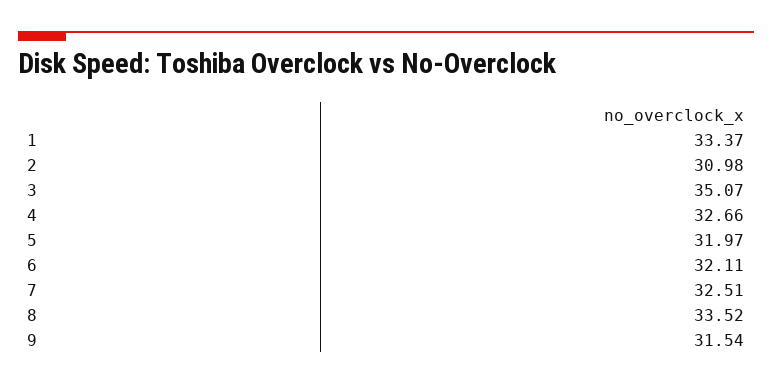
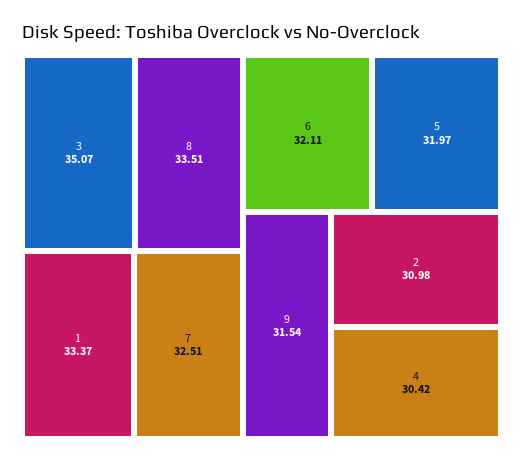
  {
    "1": 33.37,
    "2": 30.98,
    "3": 35.07,
-   "4": 32.66,
+   "4": 30.42,
    "5": 31.97,
    "6": 32.11,
    "7": 32.51,
-   "8": 33.52,
+   "8": 33.51,
    "9": 31.54
  }

